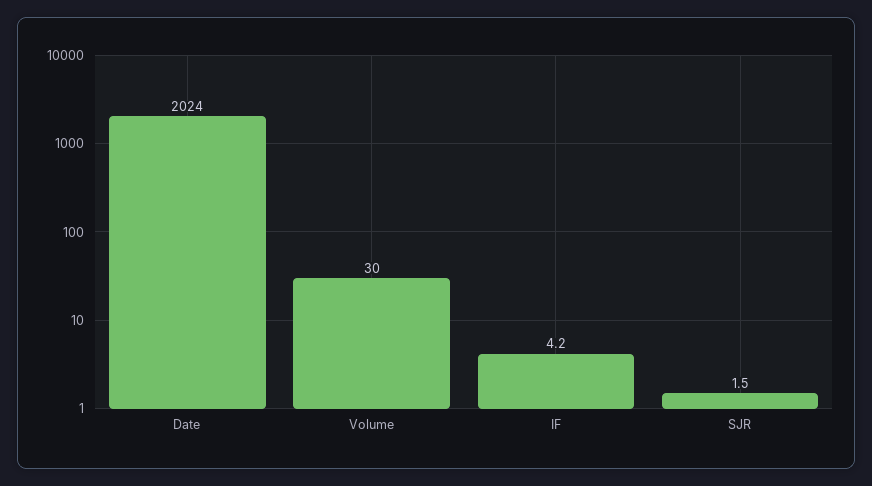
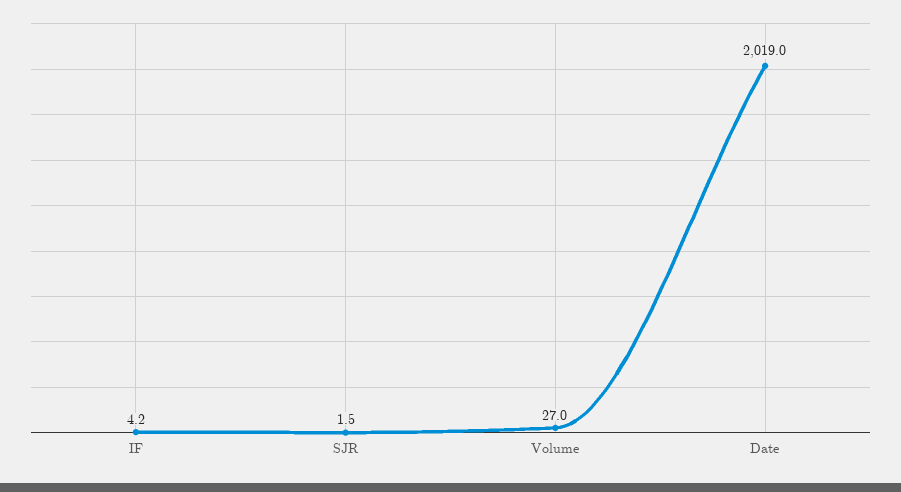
  {
-   "Date": 2024,
+   "Date": 2019,
-   "Volume": 30,
+   "Volume": 27,
    "IF": 4.2,
    "SJR": 1.5
  }

